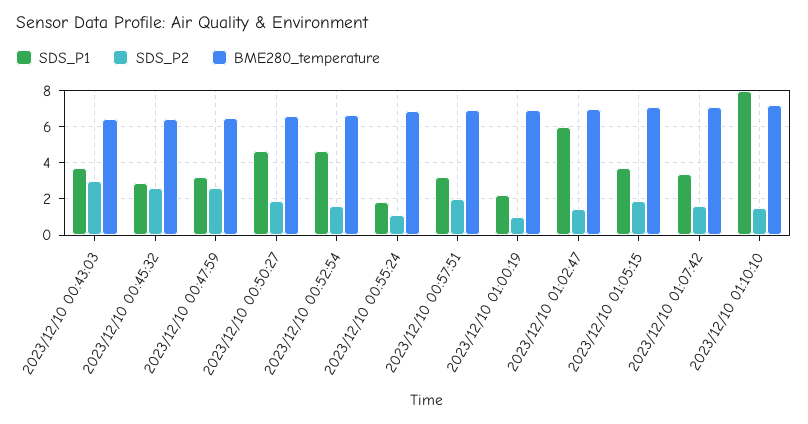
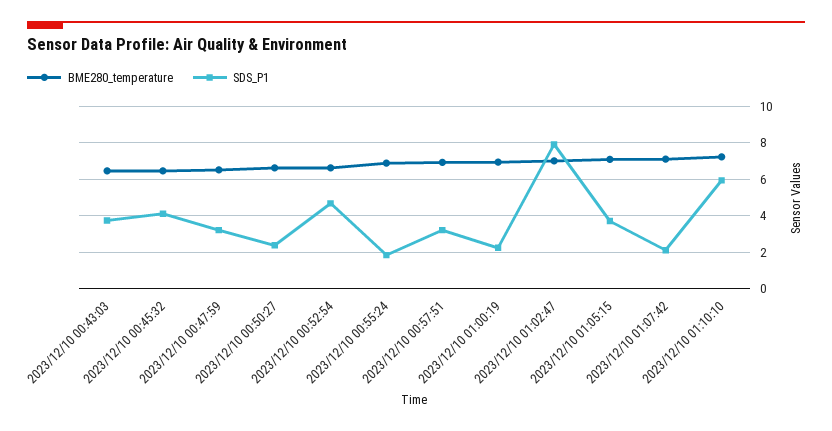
  {
    "SDS_P1": {
      "2023/12/10 00:43:03": 3.5,
-     "2023/12/10 00:45:32": 3,
+     "2023/12/10 00:45:32": 4,
      "2023/12/10 00:47:59": 3,
-     "2023/12/10 00:50:27": 4.5,
+     "2023/12/10 00:50:27": 2.5,
      "2023/12/10 00:52:54": 4.5,
      "2023/12/10 00:55:24": 2,
      "2023/12/10 00:57:51": 3,
      "2023/12/10 01:00:19": 2,
-     "2023/12/10 01:02:47": 6,
+     "2023/12/10 01:02:47": 8,
      "2023/12/10 01:05:15": 3.5,
-     "2023/12/10 01:07:42": 3.5,
+     "2023/12/10 01:07:42": 2,
-     "2023/12/10 01:10:10": 8
+     "2023/12/10 01:10:10": 6
    },
-   "SDS_P2": {
-     "2023/12/10 00:43:03": 3,
-     "2023/12/10 00:45:32": 2.5,
-     "2023/12/10 00:47:59": 2.5,
-     "2023/12/10 00:50:27": 2,
-     "2023/12/10 00:52:54": 1.5,
-     "2023/12/10 00:55:24": 1,
-     "2023/12/10 00:57:51": 2,
-     "2023/12/10 01:00:19": 1,
-     "2023/12/10 01:02:47": 1.5,
-     "2023/12/10 01:05:15": 2,
-     "2023/12/10 01:07:42": 1.5,
-     "2023/12/10 01:10:10": 1.5
-   },
    "BME280_temperature": {
      "2023/12/10 00:43:03": 6.5,
      "2023/12/10 00:45:32": 6.5,
      "2023/12/10 00:47:59": 6.5,
      "2023/12/10 00:50:27": 6.5,
      "2023/12/10 00:52:54": 6.5,
      "2023/12/10 00:55:24": 7,
      "2023/12/10 00:57:51": 7,
      "2023/12/10 01:00:19": 7,
      "2023/12/10 01:02:47": 7,
      "2023/12/10 01:05:15": 7,
      "2023/12/10 01:07:42": 7,
      "2023/12/10 01:10:10": 7
    }
  }

